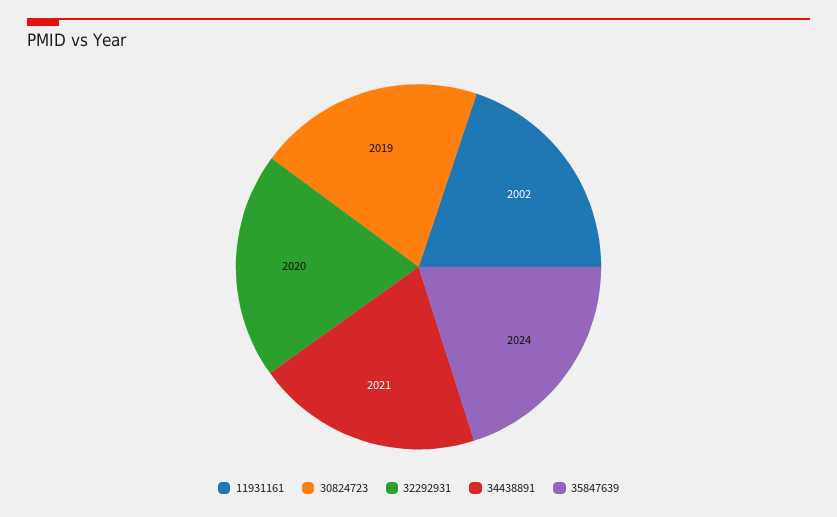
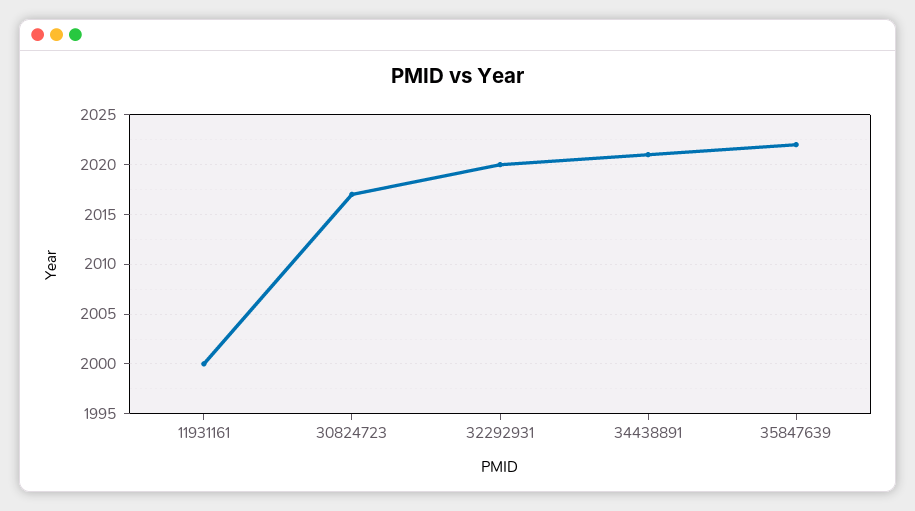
  {
-   "11931161": 2002,
+   "11931161": 2000,
-   "30824723": 2019,
+   "30824723": 2017,
    "32292931": 2020,
    "34438891": 2021,
-   "35847639": 2024
+   "35847639": 2022
  }

